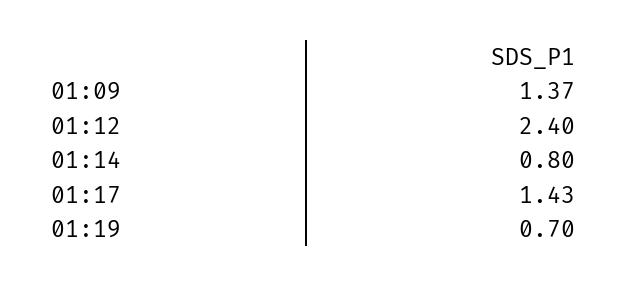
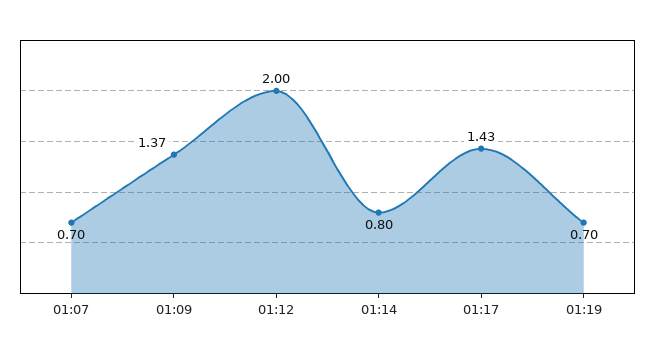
  {
    "01:09": 1.37,
-   "01:12": 2.4,
+   "01:12": 2,
    "01:14": 0.8,
    "01:17": 1.43,
-   "01:19": 0.7
+   "01:19": 0.7,
+   "01:07": 0.7
  }

